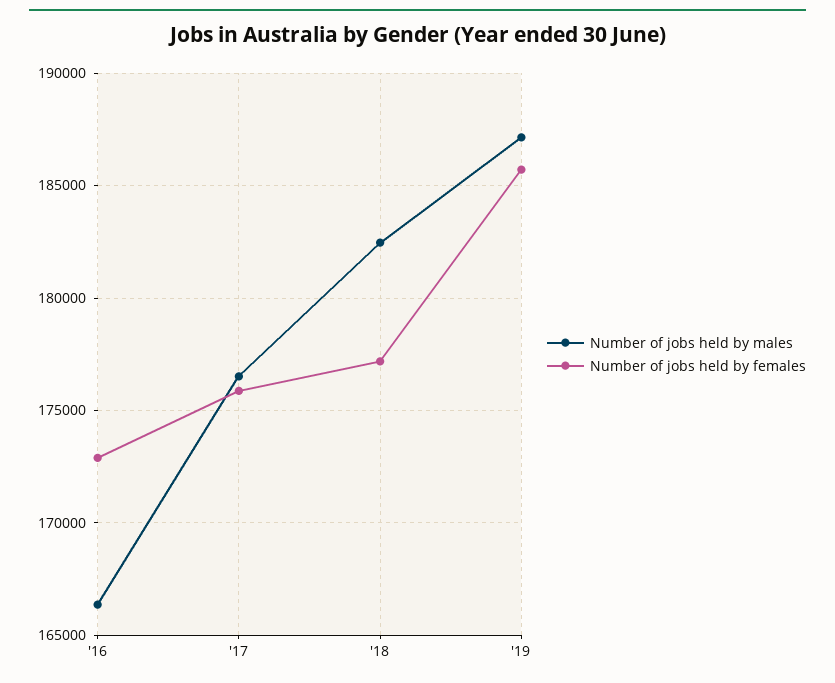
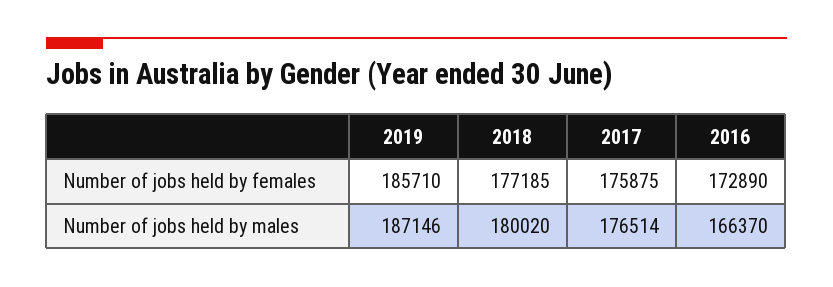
  {
    "Number of jobs held by males": {
      "'16": 166370,
      "'17": 176514,
-     "'18": 182500,
+     "'18": 180020,
      "'19": 187146
    },
    "Number of jobs held by females": {
      "'16": 172890,
      "'17": 175875,
      "'18": 177185,
      "'19": 185710
    }
  }

